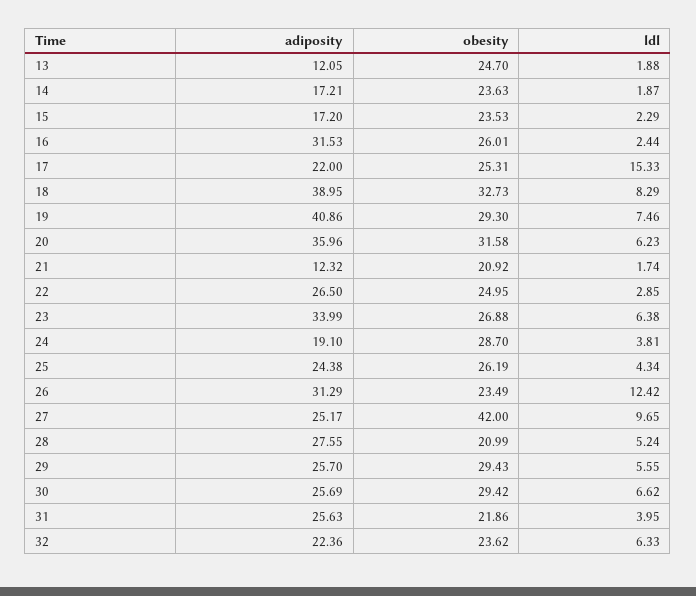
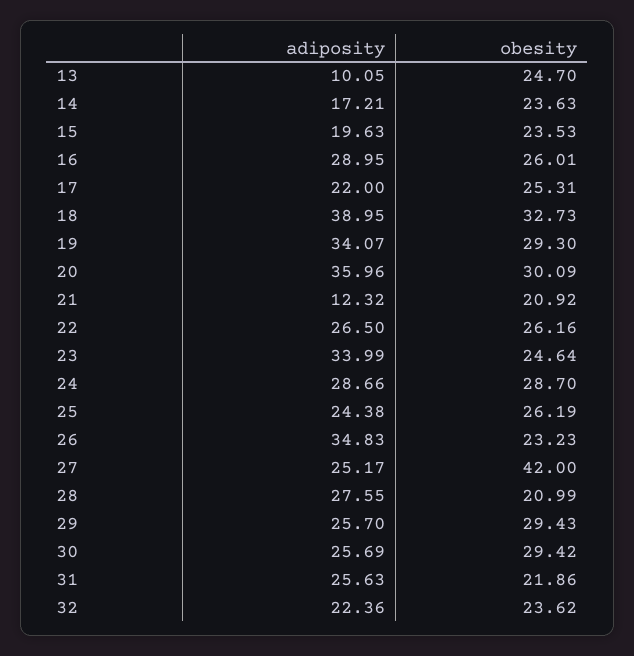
  {
    "adiposity": {
-     "13": 12.05,
+     "13": 10.05,
      "14": 17.21,
-     "15": 17.2,
+     "15": 19.63,
-     "16": 31.53,
+     "16": 28.95,
      "17": 22,
      "18": 38.95,
-     "19": 40.86,
+     "19": 34.07,
      "20": 35.96,
      "21": 12.32,
      "22": 26.5,
      "23": 33.99,
-     "24": 19.1,
+     "24": 28.66,
      "25": 24.38,
-     "26": 31.29,
+     "26": 34.83,
      "27": 25.17,
      "28": 27.55,
      "29": 25.7,
      "30": 25.69,
      "31": 25.63,
      "32": 22.36
    },
    "obesity": {
      "13": 24.7,
      "14": 23.63,
      "15": 23.53,
      "16": 26.01,
      "17": 25.31,
      "18": 32.73,
      "19": 29.3,
-     "20": 31.58,
+     "20": 30.09,
      "21": 20.92,
-     "22": 24.95,
+     "22": 26.16,
-     "23": 26.88,
+     "23": 24.64,
      "24": 28.7,
      "25": 26.19,
-     "26": 23.49,
+     "26": 23.23,
      "27": 42,
      "28": 20.99,
      "29": 29.43,
      "30": 29.42,
      "31": 21.86,
      "32": 23.62
-   },
+   }
-   "ldl": {
-     "13": 1.88,
-     "14": 1.87,
-     "15": 2.29,
-     "16": 2.44,
-     "17": 15.33,
-     "18": 8.29,
-     "19": 7.46,
-     "20": 6.23,
-     "21": 1.74,
-     "22": 2.85,
-     "23": 6.38,
-     "24": 3.81,
-     "25": 4.34,
-     "26": 12.42,
-     "27": 9.65,
-     "28": 5.24,
-     "29": 5.55,
-     "30": 6.62,
-     "31": 3.95,
-     "32": 6.33
-   }
  }

